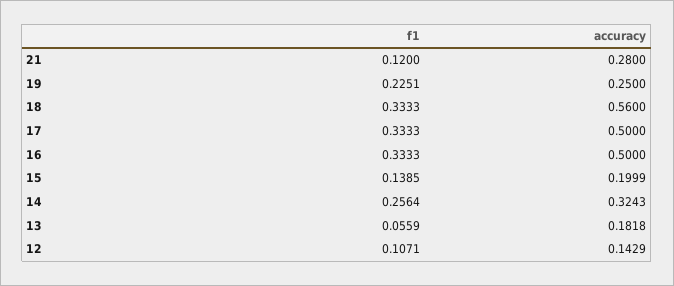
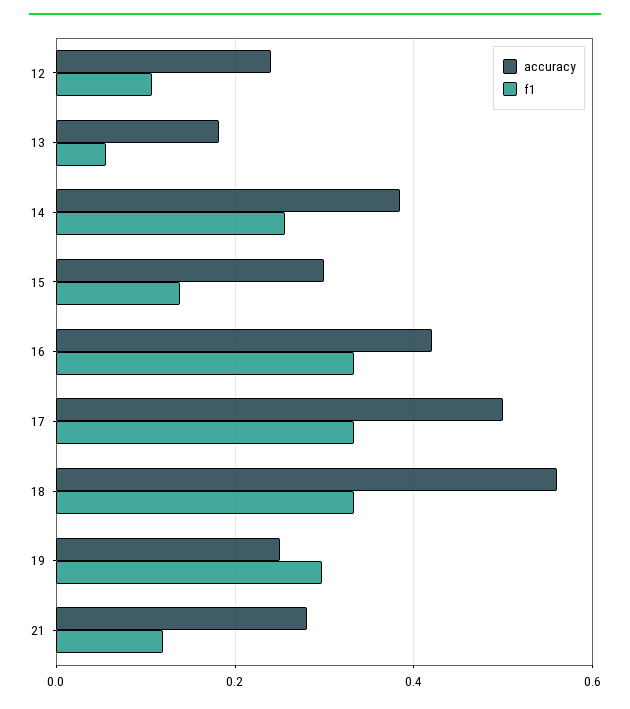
  {
    "f1": {
      "21": 0.12,
-     "19": 0.2251,
+     "19": 0.3,
      "18": 0.3333,
      "17": 0.3333,
      "16": 0.3333,
      "15": 0.1385,
      "14": 0.2564,
      "13": 0.0559,
      "12": 0.1071
    },
    "accuracy": {
      "21": 0.28,
      "19": 0.25,
      "18": 0.56,
      "17": 0.5,
-     "16": 0.5,
+     "16": 0.42,
-     "15": 0.1999,
+     "15": 0.3,
-     "14": 0.3243,
+     "14": 0.38,
      "13": 0.1818,
-     "12": 0.1429
+     "12": 0.24
    }
  }

